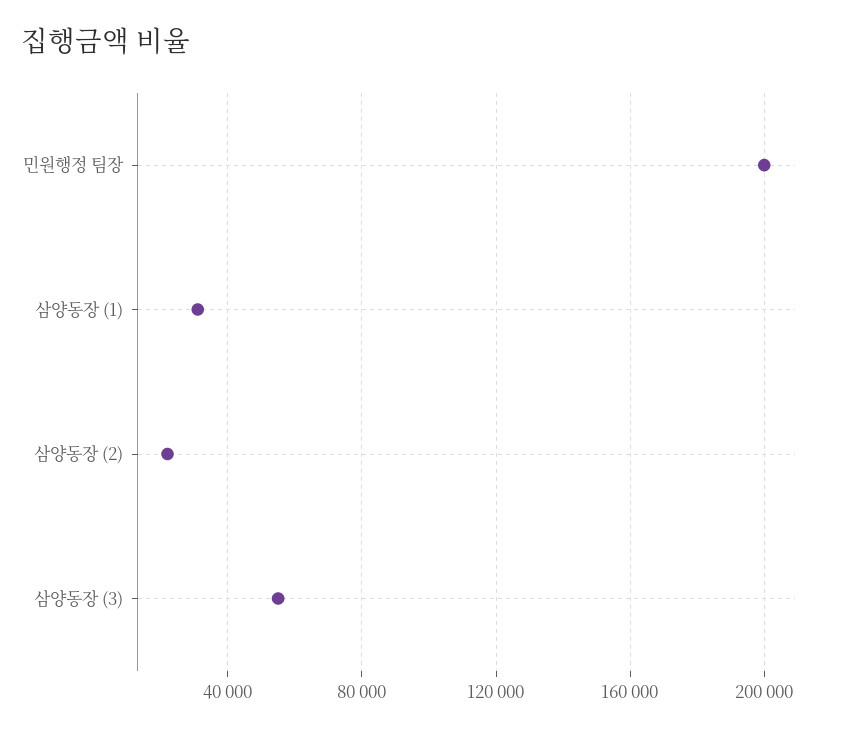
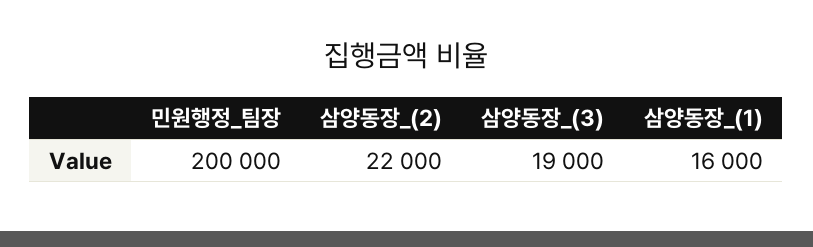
  {
    "민원행정 팀장": 200000,
-   "삼양동장 (1)": 30000,
+   "삼양동장 (1)": 16000,
    "삼양동장 (2)": 22000,
-   "삼양동장 (3)": 55000
+   "삼양동장 (3)": 19000
  }

